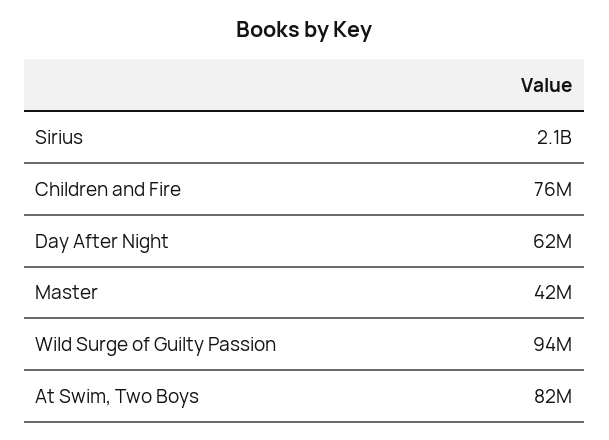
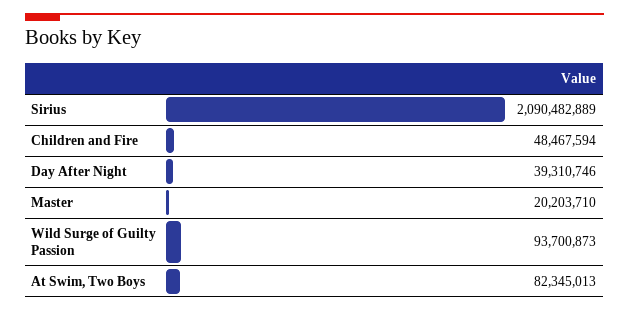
  {
    "Sirius": 2090482889,
-   "Children and Fire": 76000000,
+   "Children and Fire": 48467594,
-   "Day After Night": 62000000,
+   "Day After Night": 39310746,
-   "Master": 42000000,
+   "Master": 20203710,
    "Wild Surge of Guilty Passion": 93700873,
    "At Swim, Two Boys": 82345013
  }

